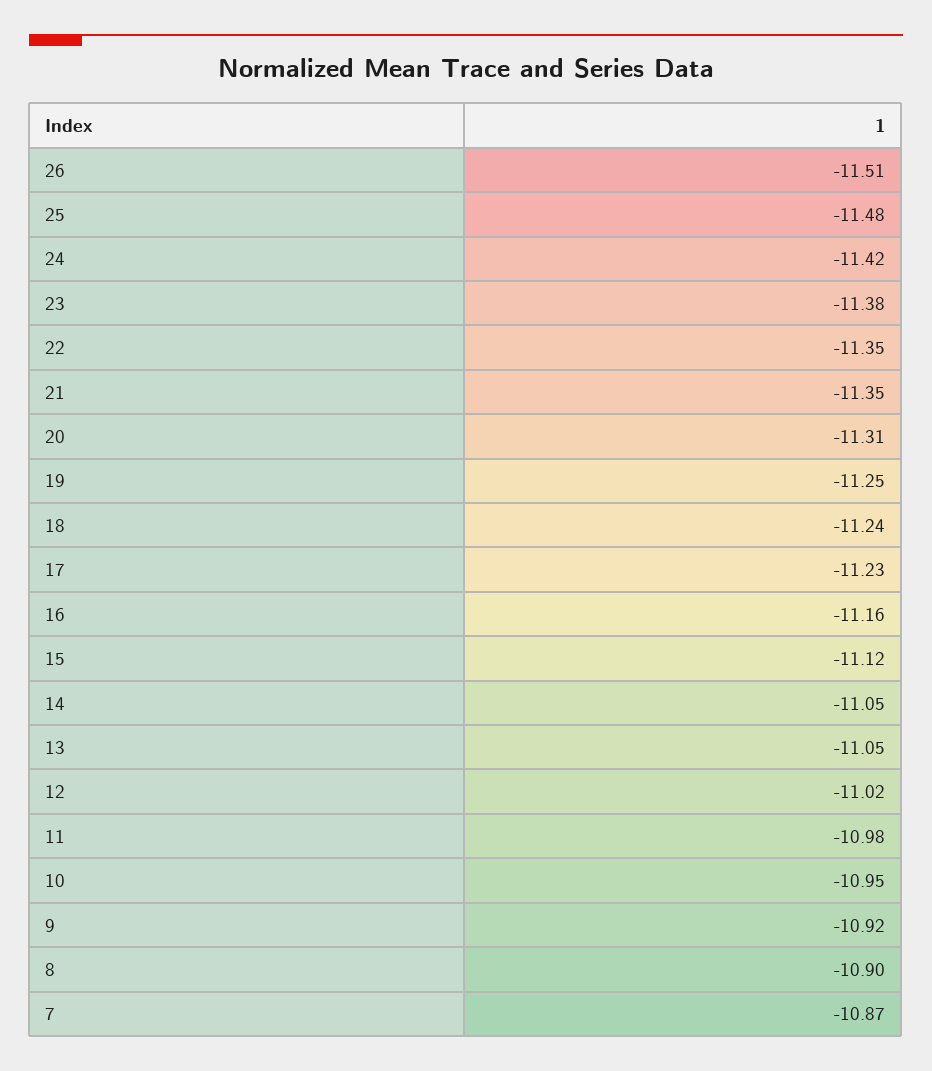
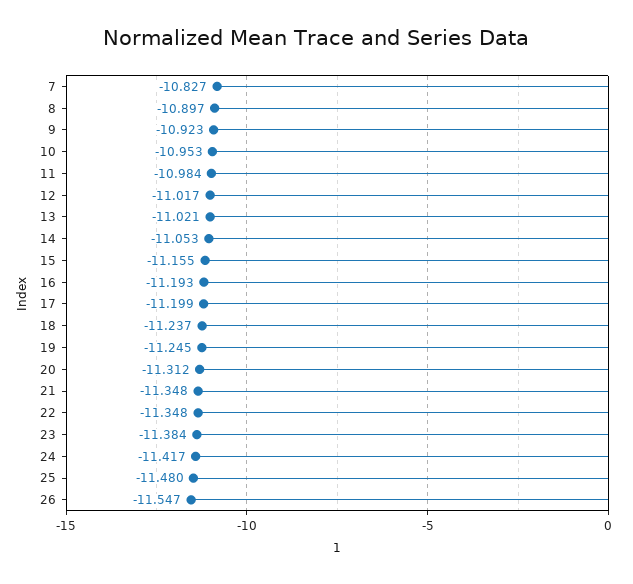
  {
-   "26": -11.51,
+   "26": -11.547,
    "25": -11.48,
    "24": -11.417,
    "23": -11.384,
    "22": -11.348,
    "21": -11.348,
    "20": -11.312,
    "19": -11.245,
    "18": -11.237,
-   "17": -11.23,
+   "17": -11.199,
-   "16": -11.16,
+   "16": -11.193,
-   "15": -11.12,
+   "15": -11.155,
    "14": -11.053,
-   "13": -11.05,
+   "13": -11.021,
    "12": -11.017,
    "11": -10.984,
    "10": -10.953,
    "9": -10.923,
    "8": -10.897,
-   "7": -10.87
+   "7": -10.827
  }

